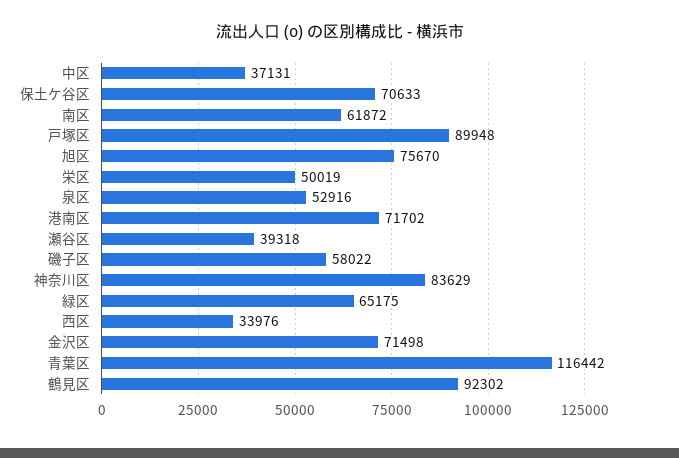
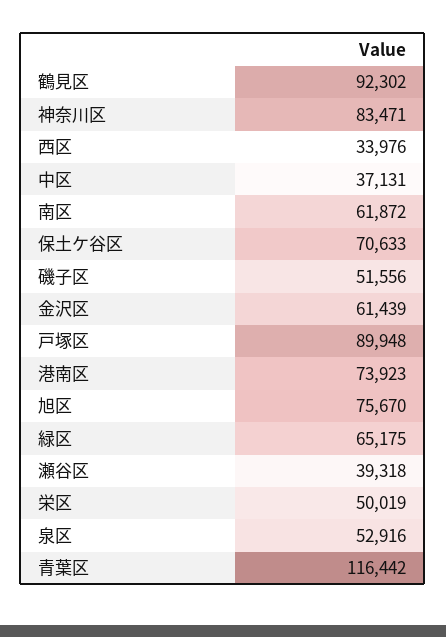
  {
    "中区": 37131,
    "保土ケ谷区": 70633,
    "南区": 61872,
    "戸塚区": 89948,
    "旭区": 75670,
    "栄区": 50019,
    "泉区": 52916,
-   "港南区": 71702,
+   "港南区": 73923,
    "瀬谷区": 39318,
-   "磯子区": 58022,
+   "磯子区": 51556,
-   "神奈川区": 83629,
+   "神奈川区": 83471,
    "緑区": 65175,
    "西区": 33976,
-   "金沢区": 71498,
+   "金沢区": 61439,
    "青葉区": 116442,
    "鶴見区": 92302
  }

